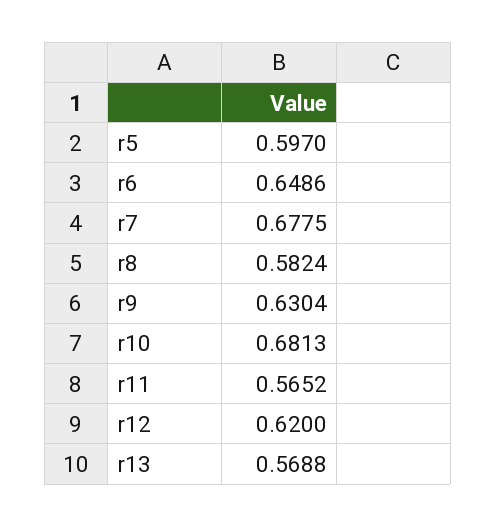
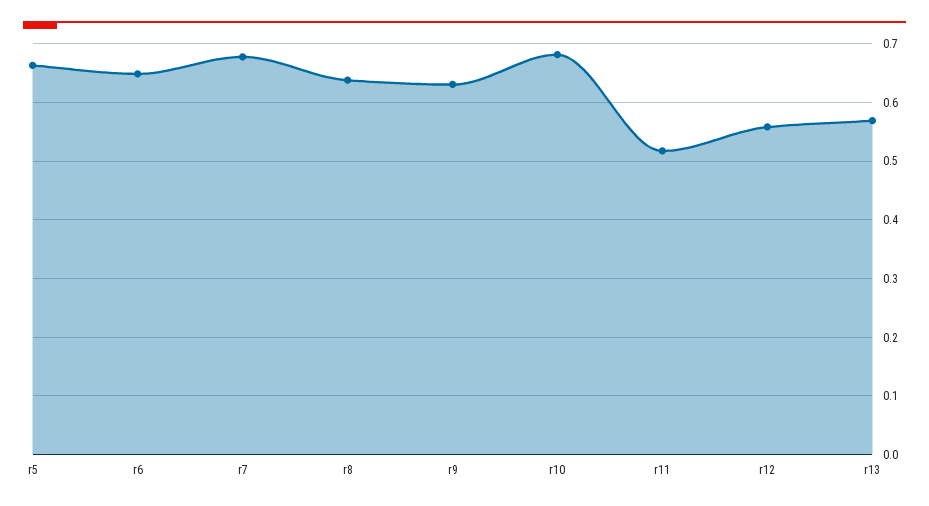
  {
-   "r5": 0.597,
+   "r5": 0.66,
    "r6": 0.6486,
    "r7": 0.6775,
-   "r8": 0.5824,
+   "r8": 0.64,
    "r9": 0.6304,
    "r10": 0.6813,
-   "r11": 0.5652,
+   "r11": 0.52,
-   "r12": 0.62,
+   "r12": 0.56,
    "r13": 0.5688
  }

